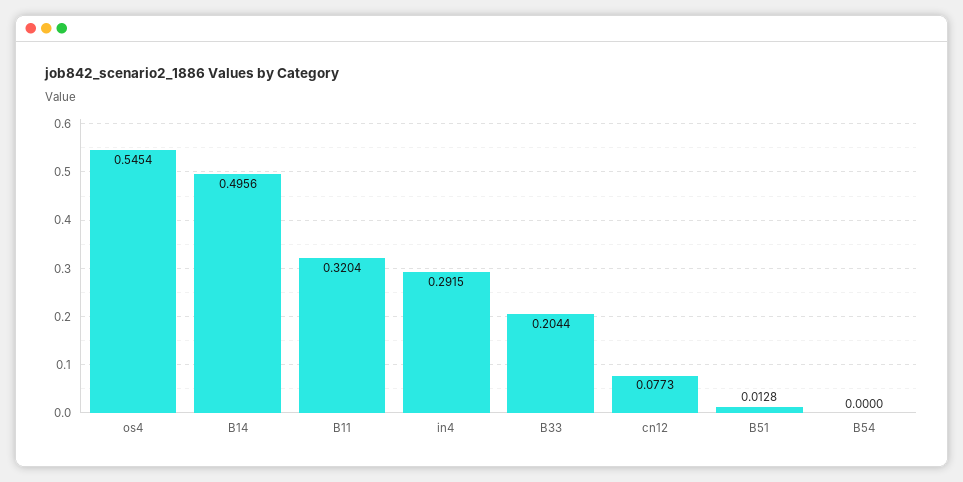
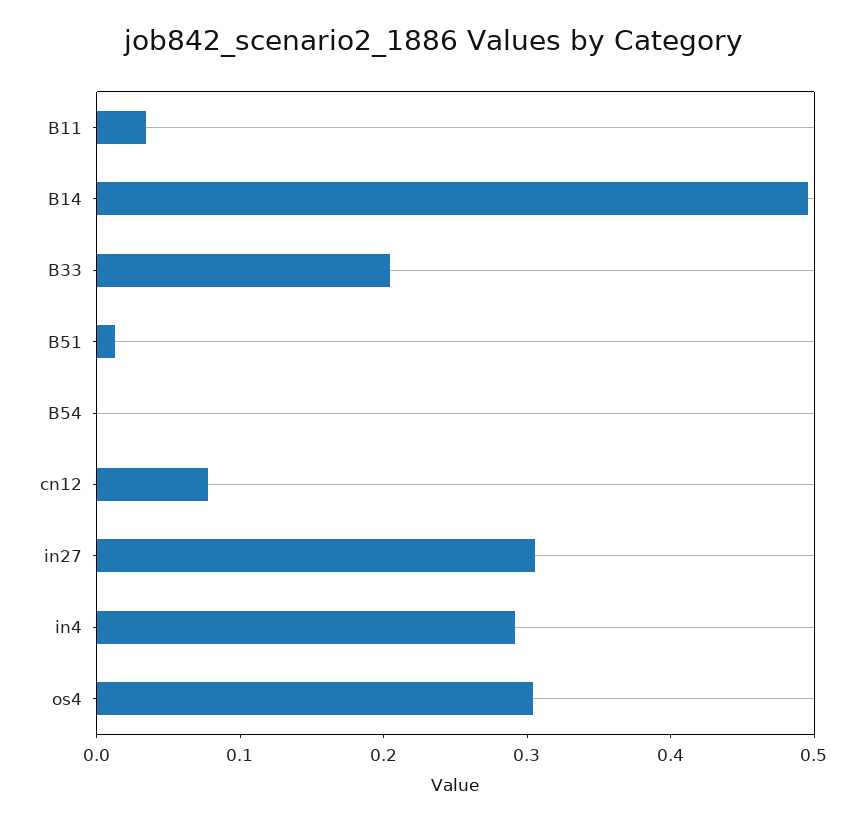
  {
-   "os4": 0.5454,
+   "os4": 0.3,
    "B14": 0.4956,
-   "B11": 0.3204,
+   "B11": 0.04,
    "in4": 0.2915,
    "B33": 0.2044,
    "cn12": 0.0773,
    "B51": 0.0128,
-   "B54": 0
+   "B54": 0,
+   "in27": 0.3
  }

